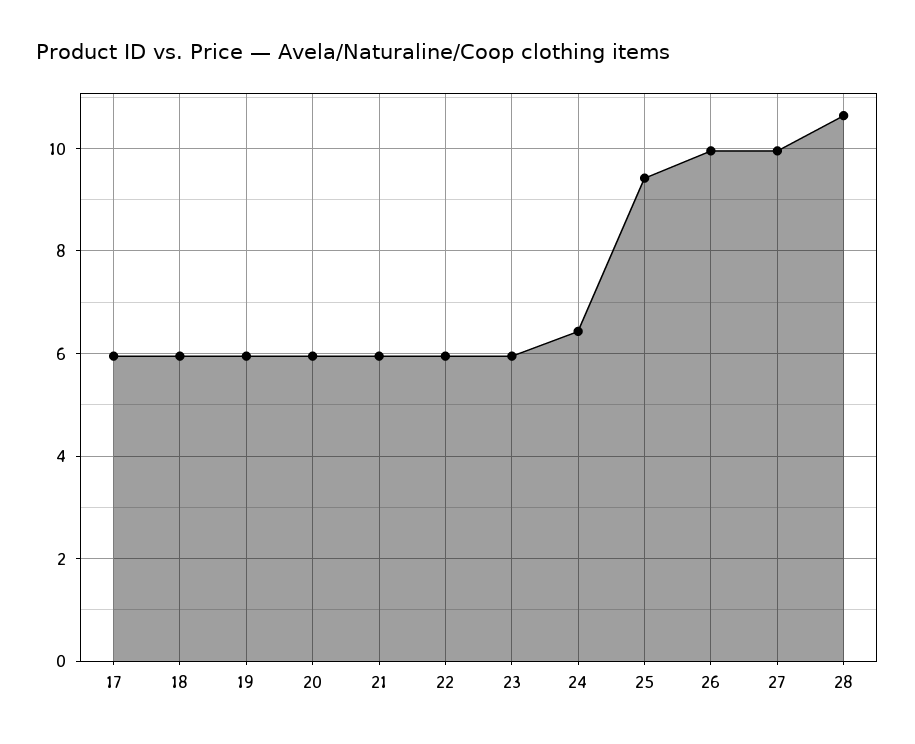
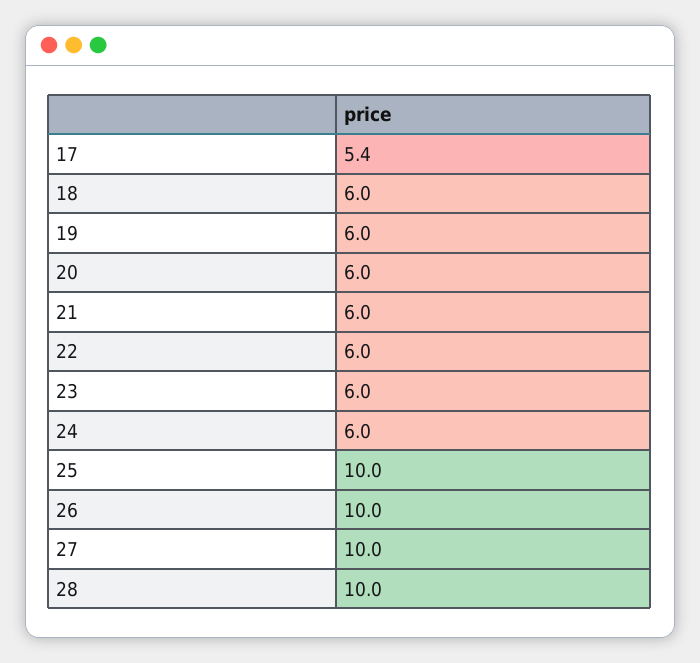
  {
-   "17": 6,
+   "17": 5.4,
    "18": 6,
    "19": 6,
    "20": 6,
    "21": 6,
    "22": 6,
    "23": 6,
-   "24": 6.4,
+   "24": 6,
-   "25": 9.4,
+   "25": 10,
    "26": 10,
    "27": 10,
-   "28": 10.6
+   "28": 10
  }

